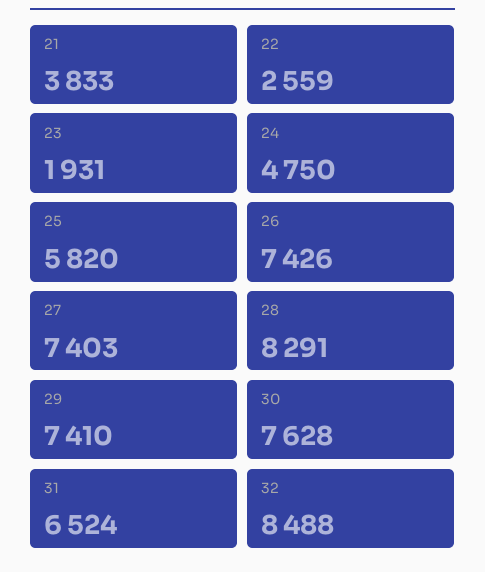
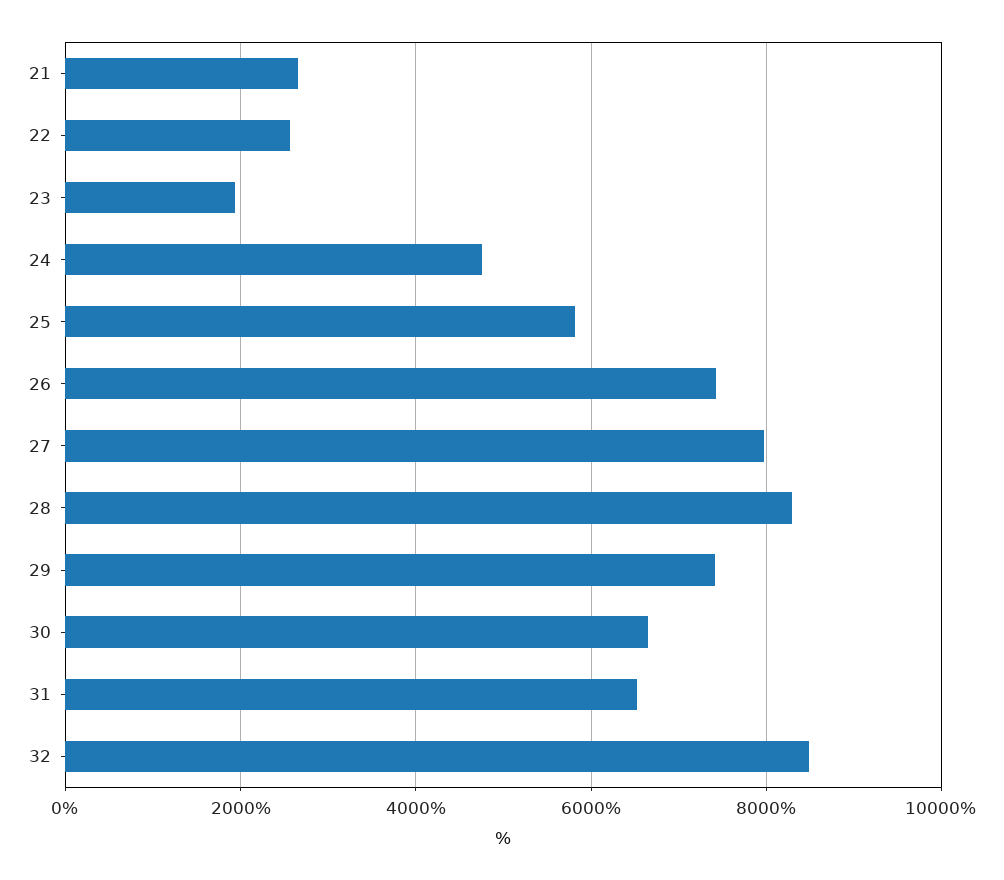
  {
-   "21": 3833,
+   "21": 2600,
    "22": 2559,
    "23": 1931,
    "24": 4750,
    "25": 5820,
    "26": 7426,
-   "27": 7403,
+   "27": 8000,
    "28": 8291,
    "29": 7410,
-   "30": 7628,
+   "30": 6600,
    "31": 6524,
    "32": 8488
  }

